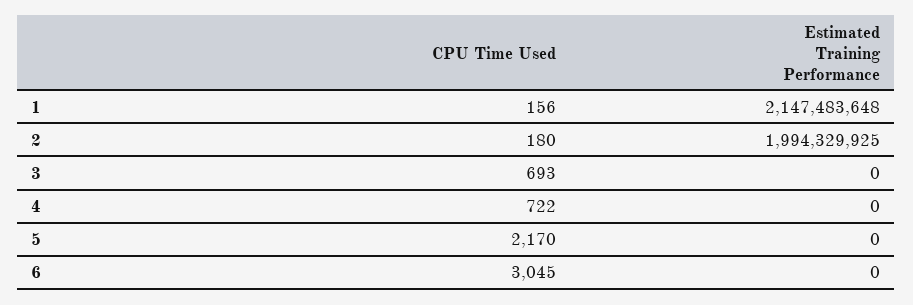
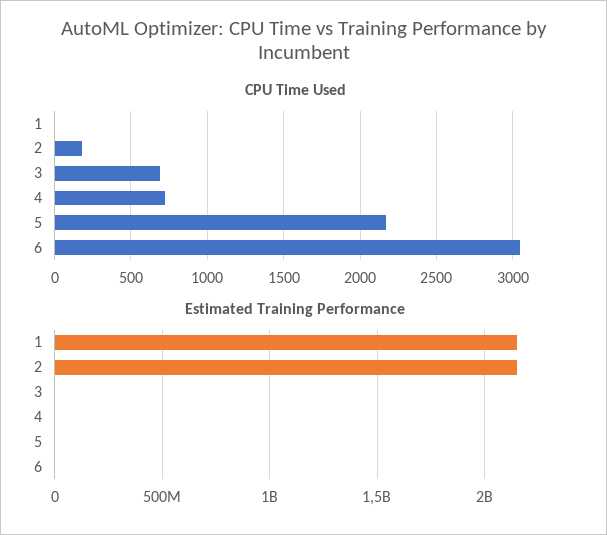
  {
    "CPU Time Used": {
-     "1": 156,
+     "1": 0,
      "2": 180,
      "3": 693,
      "4": 722,
      "5": 2170,
      "6": 3045
    },
    "Estimated Training Performance": {
      "1": 2147483648,
-     "2": 1994329925,
+     "2": 2150000000,
      "3": 0,
      "4": 0,
      "5": 0,
      "6": 0
    }
  }

